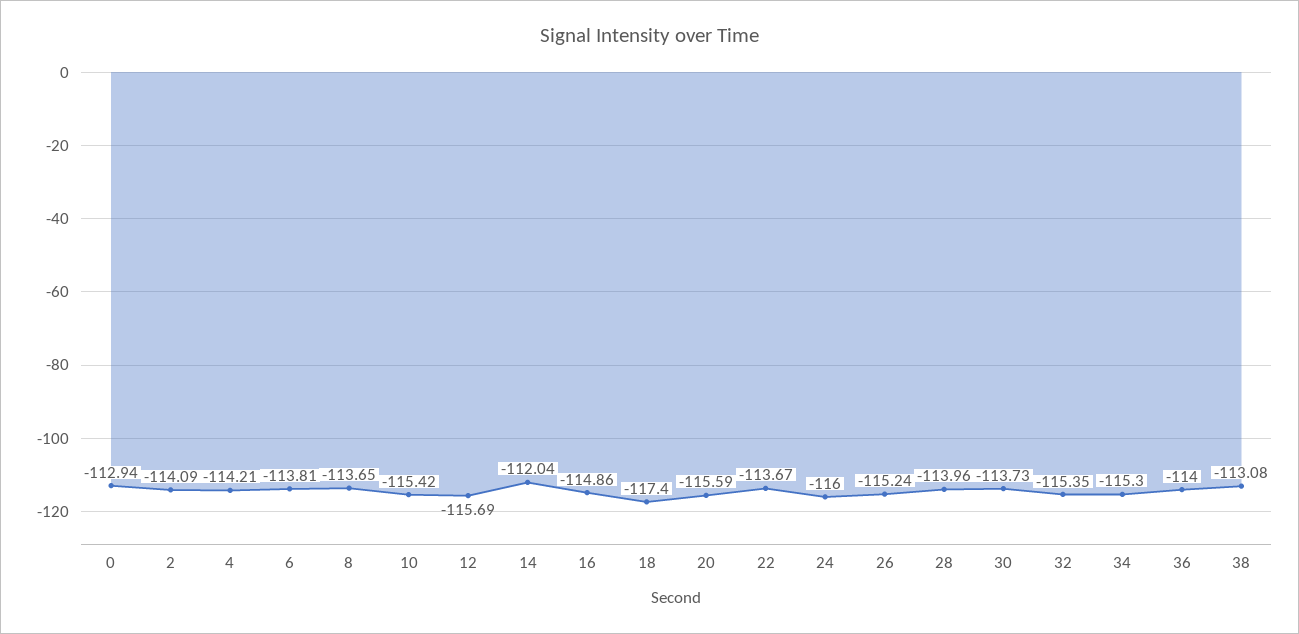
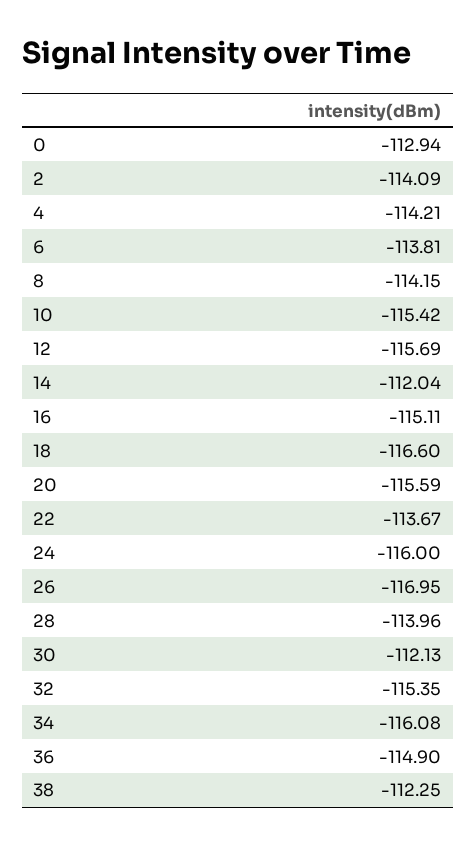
  {
    "0": -112.94,
    "2": -114.09,
    "4": -114.21,
    "6": -113.81,
-   "8": -113.65,
+   "8": -114.15,
    "10": -115.42,
    "12": -115.69,
    "14": -112.04,
-   "16": -114.86,
+   "16": -115.11,
-   "18": -117.4,
+   "18": -116.6,
    "20": -115.59,
    "22": -113.67,
    "24": -116,
-   "26": -115.24,
+   "26": -116.95,
    "28": -113.96,
-   "30": -113.73,
+   "30": -112.13,
    "32": -115.35,
-   "34": -115.3,
+   "34": -116.08,
-   "36": -114,
+   "36": -114.9,
-   "38": -113.08
+   "38": -112.25
  }

